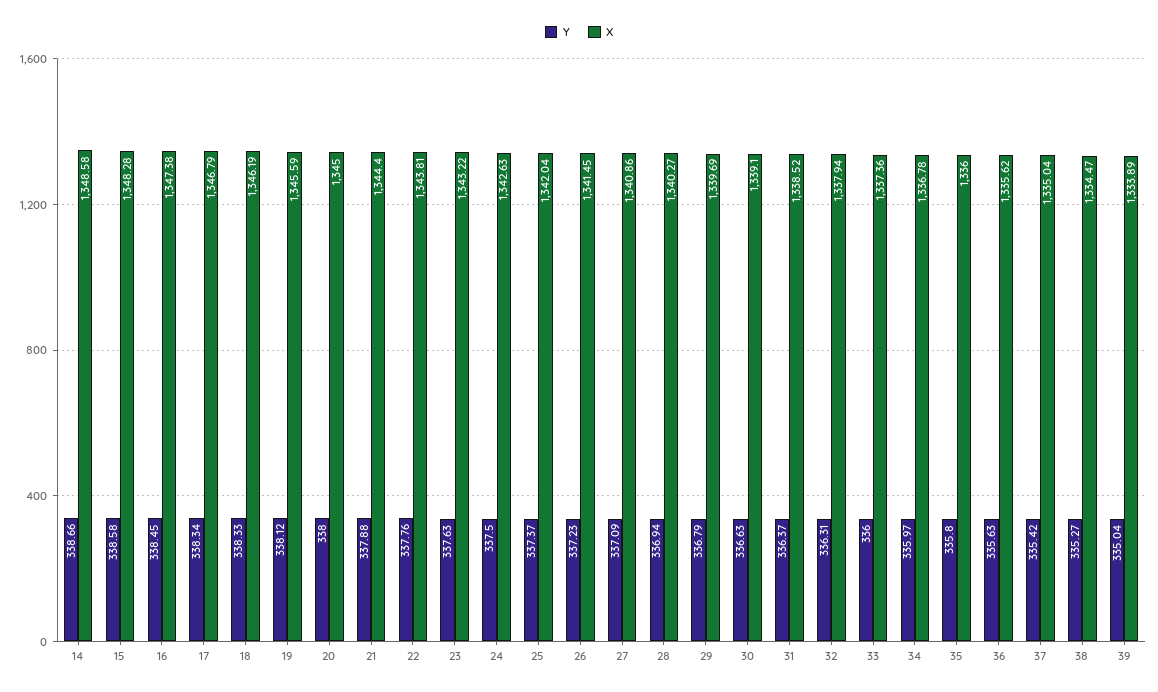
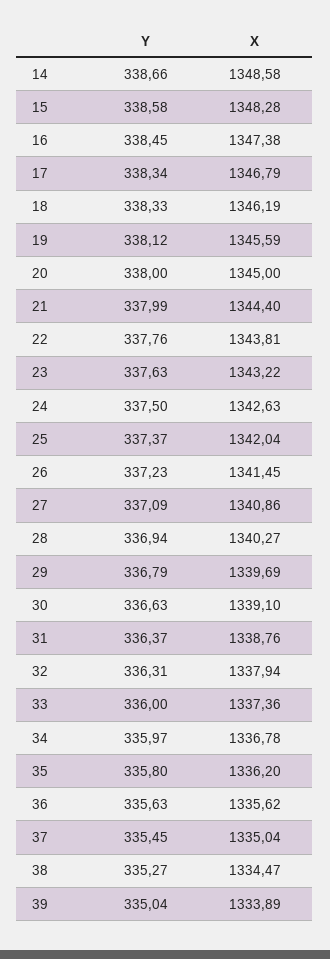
  {
    "Y": {
      "14": 338.66,
      "15": 338.58,
      "16": 338.45,
      "17": 338.34,
      "18": 338.33,
      "19": 338.12,
      "20": 338,
-     "21": 337.88,
+     "21": 337.99,
      "22": 337.76,
      "23": 337.63,
      "24": 337.5,
      "25": 337.37,
      "26": 337.23,
      "27": 337.09,
      "28": 336.94,
      "29": 336.79,
      "30": 336.63,
      "31": 336.37,
      "32": 336.31,
      "33": 336,
      "34": 335.97,
      "35": 335.8,
      "36": 335.63,
-     "37": 335.42,
+     "37": 335.45,
      "38": 335.27,
      "39": 335.04
    },
    "X": {
      "14": 1348.58,
      "15": 1348.28,
      "16": 1347.38,
      "17": 1346.79,
      "18": 1346.19,
      "19": 1345.59,
      "20": 1345,
      "21": 1344.4,
      "22": 1343.81,
      "23": 1343.22,
      "24": 1342.63,
      "25": 1342.04,
      "26": 1341.45,
      "27": 1340.86,
      "28": 1340.27,
      "29": 1339.69,
      "30": 1339.1,
-     "31": 1338.52,
+     "31": 1338.76,
      "32": 1337.94,
      "33": 1337.36,
      "34": 1336.78,
-     "35": 1336,
+     "35": 1336.2,
      "36": 1335.62,
      "37": 1335.04,
      "38": 1334.47,
      "39": 1333.89
    }
  }

